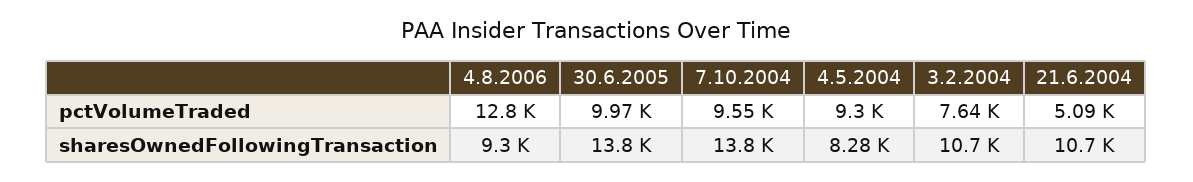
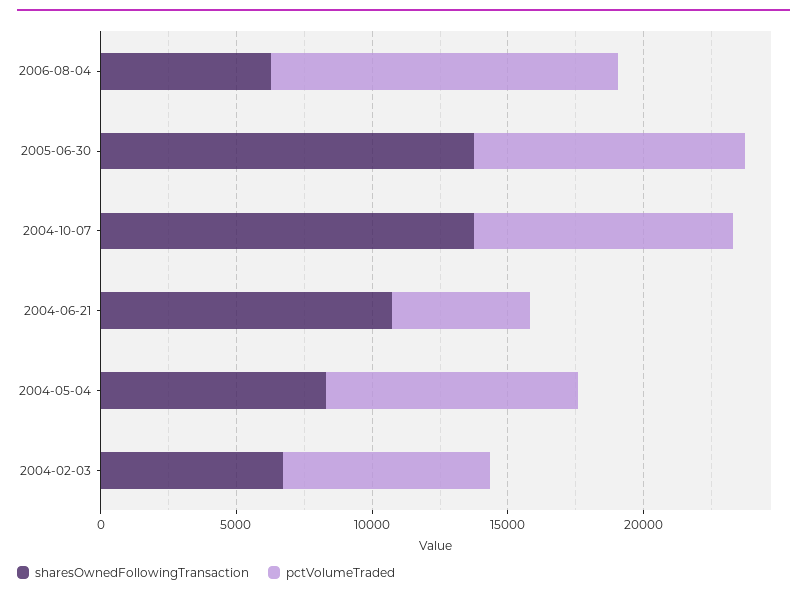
  {
    "pctVolumeTraded": {
      "4.8.2006": 12800,
      "30.6.2005": 9970,
      "7.10.2004": 9550,
      "4.5.2004": 9300,
      "3.2.2004": 7640,
      "21.6.2004": 5090
    },
    "sharesOwnedFollowingTransaction": {
-     "4.8.2006": 9300,
+     "4.8.2006": 6000,
      "30.6.2005": 13800,
      "7.10.2004": 13800,
      "4.5.2004": 8280,
-     "3.2.2004": 10700,
+     "3.2.2004": 7000,
      "21.6.2004": 10700
    }
  }

